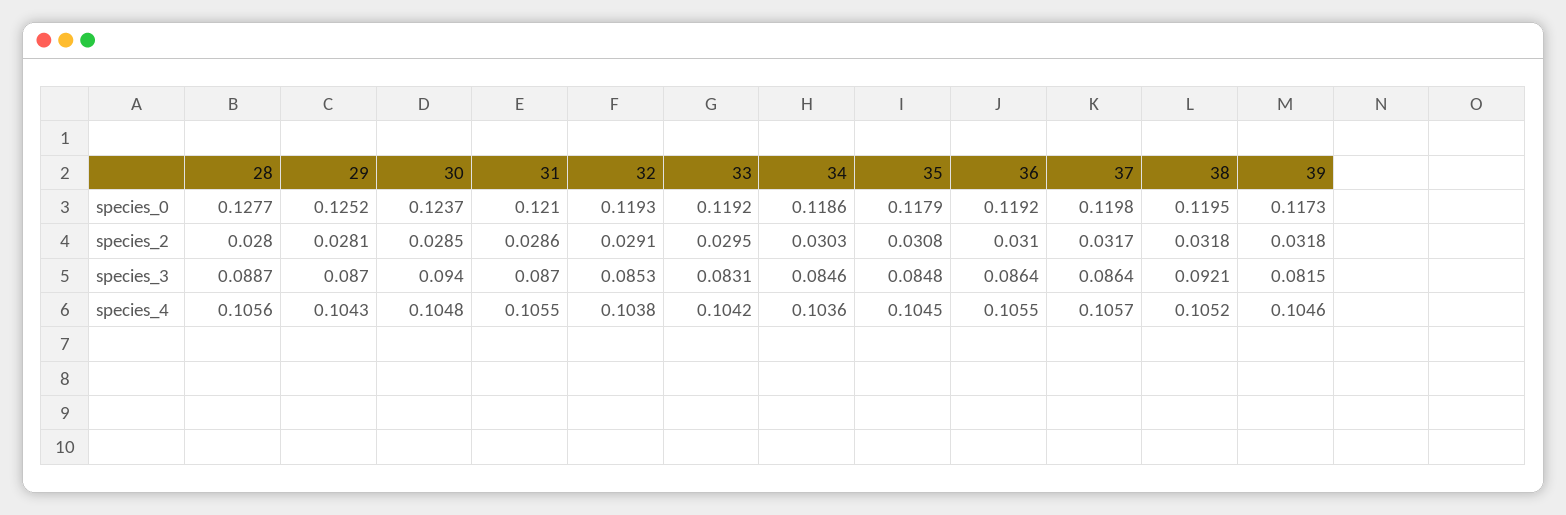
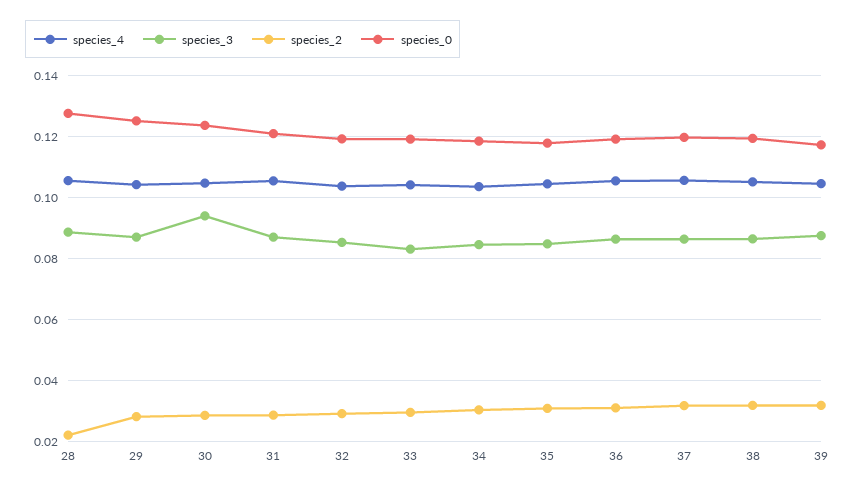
  {
    "species_0": {
      "28": 0.1277,
      "29": 0.1252,
      "30": 0.1237,
      "31": 0.121,
      "32": 0.1193,
      "33": 0.1192,
      "34": 0.1186,
      "35": 0.1179,
      "36": 0.1192,
      "37": 0.1198,
      "38": 0.1195,
      "39": 0.1173
    },
    "species_2": {
-     "28": 0.028,
+     "28": 0.022,
      "29": 0.0281,
      "30": 0.0285,
      "31": 0.0286,
      "32": 0.0291,
      "33": 0.0295,
      "34": 0.0303,
      "35": 0.0308,
      "36": 0.031,
      "37": 0.0317,
      "38": 0.0318,
      "39": 0.0318
    },
    "species_3": {
      "28": 0.0887,
      "29": 0.087,
      "30": 0.094,
      "31": 0.087,
      "32": 0.0853,
      "33": 0.0831,
      "34": 0.0846,
      "35": 0.0848,
      "36": 0.0864,
      "37": 0.0864,
-     "38": 0.0921,
+     "38": 0.086,
-     "39": 0.0815
+     "39": 0.088
    },
    "species_4": {
      "28": 0.1056,
      "29": 0.1043,
      "30": 0.1048,
      "31": 0.1055,
      "32": 0.1038,
      "33": 0.1042,
      "34": 0.1036,
      "35": 0.1045,
      "36": 0.1055,
      "37": 0.1057,
      "38": 0.1052,
      "39": 0.1046
    }
  }

